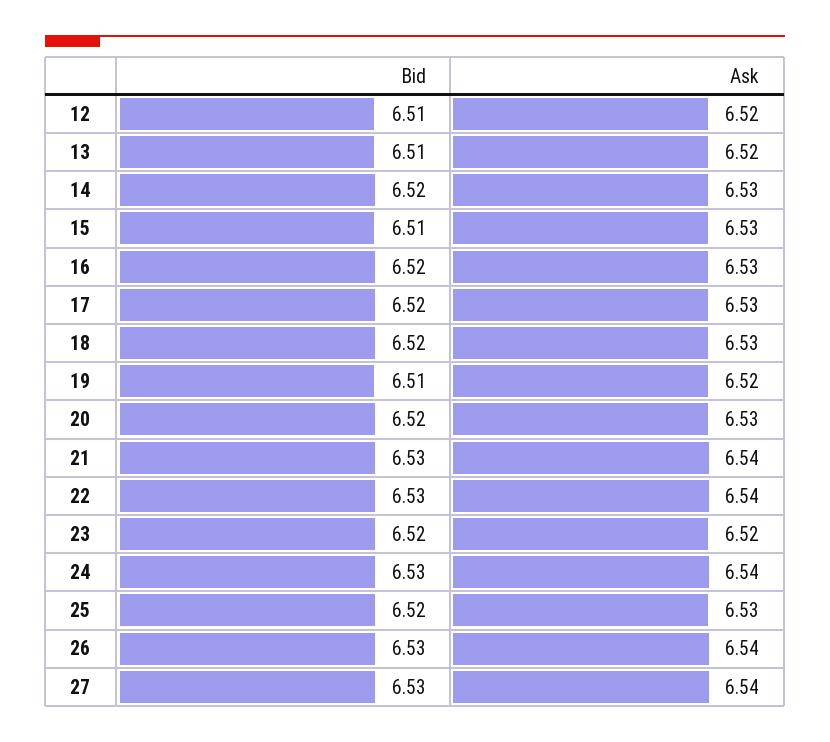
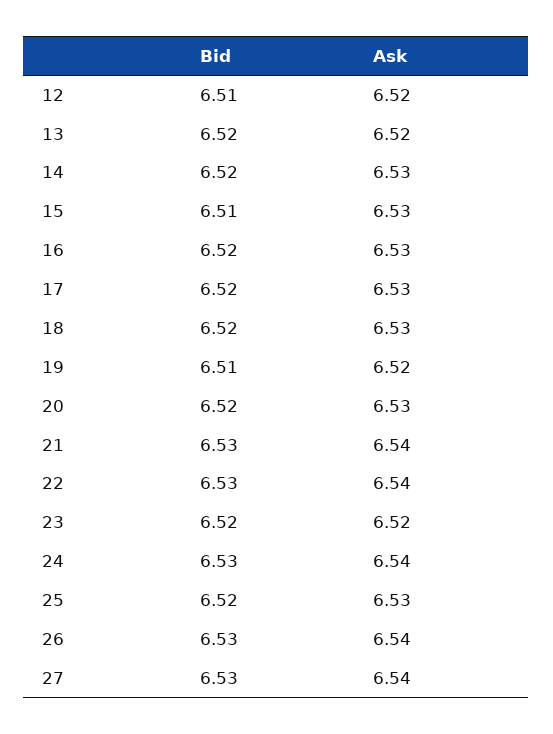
  {
    "Bid": {
      "12": 6.51,
-     "13": 6.51,
+     "13": 6.52,
      "14": 6.52,
      "15": 6.51,
      "16": 6.52,
      "17": 6.52,
      "18": 6.52,
      "19": 6.51,
      "20": 6.52,
      "21": 6.53,
      "22": 6.53,
      "23": 6.52,
      "24": 6.53,
      "25": 6.52,
      "26": 6.53,
      "27": 6.53
    },
    "Ask": {
      "12": 6.52,
      "13": 6.52,
      "14": 6.53,
      "15": 6.53,
      "16": 6.53,
      "17": 6.53,
      "18": 6.53,
      "19": 6.52,
      "20": 6.53,
      "21": 6.54,
      "22": 6.54,
      "23": 6.52,
      "24": 6.54,
      "25": 6.53,
      "26": 6.54,
      "27": 6.54
    }
  }

